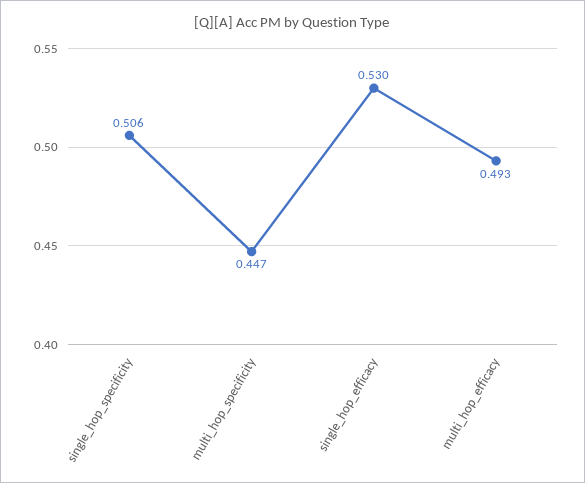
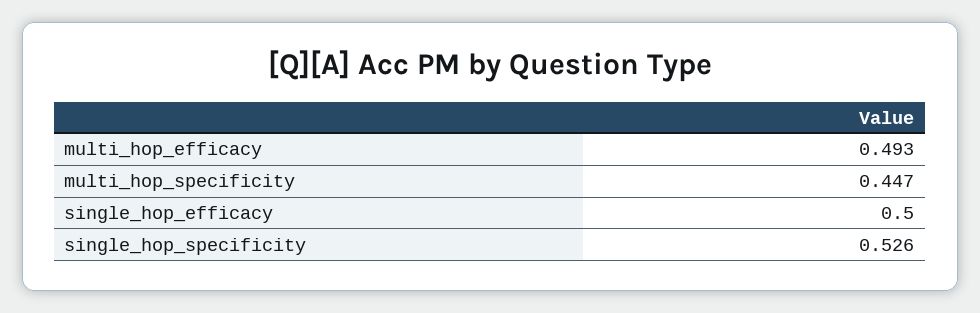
  {
-   "single_hop_specificity": 0.506,
+   "single_hop_specificity": 0.526,
    "multi_hop_specificity": 0.447,
-   "single_hop_efficacy": 0.53,
+   "single_hop_efficacy": 0.5,
    "multi_hop_efficacy": 0.493
  }

